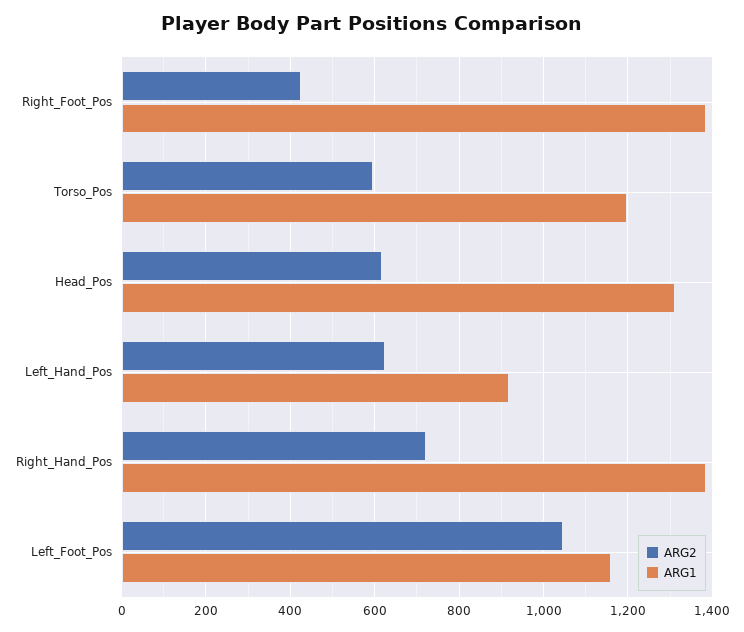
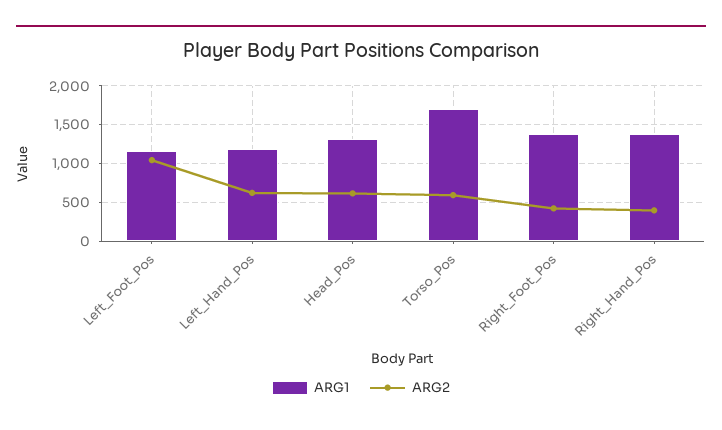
  {
    "ARG2": {
      "Right_Foot_Pos": 420,
      "Torso_Pos": 600,
      "Head_Pos": 620,
      "Left_Hand_Pos": 620,
-     "Right_Hand_Pos": 720,
+     "Right_Hand_Pos": 400,
      "Left_Foot_Pos": 1040
    },
    "ARG1": {
      "Right_Foot_Pos": 1380,
-     "Torso_Pos": 1200,
+     "Torso_Pos": 1700,
      "Head_Pos": 1320,
-     "Left_Hand_Pos": 920,
+     "Left_Hand_Pos": 1200,
      "Right_Hand_Pos": 1380,
      "Left_Foot_Pos": 1160
    }
  }

